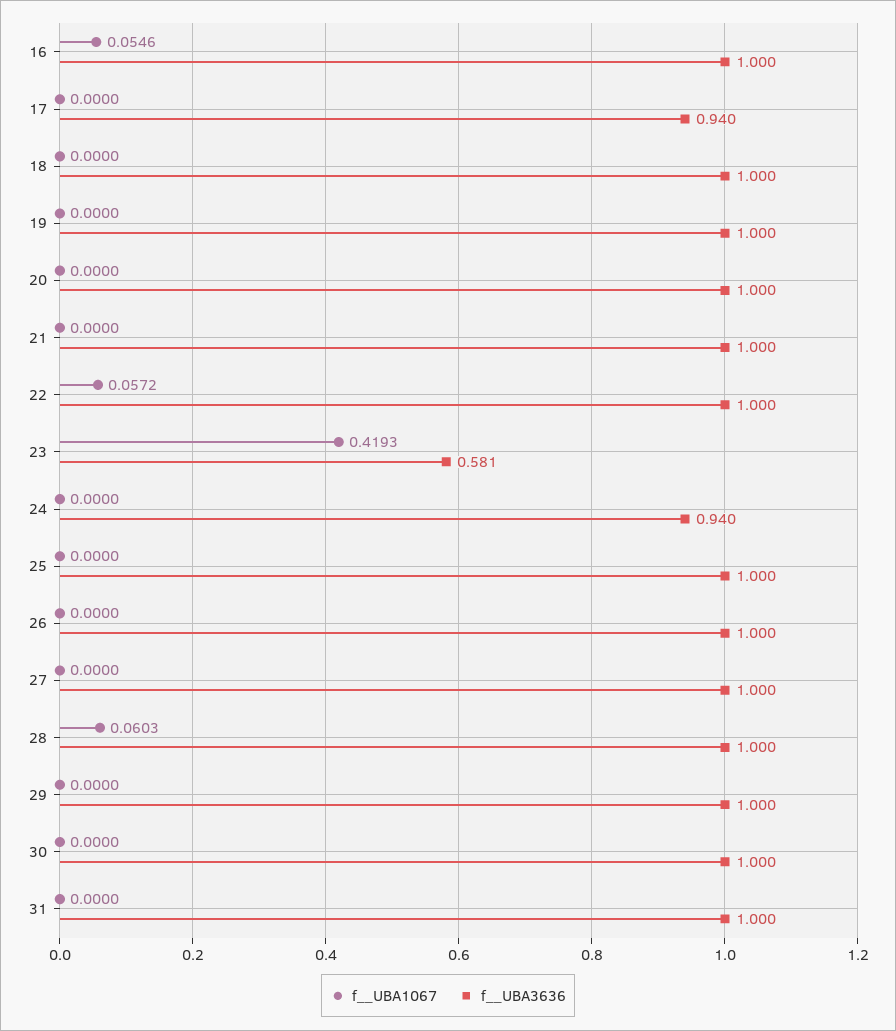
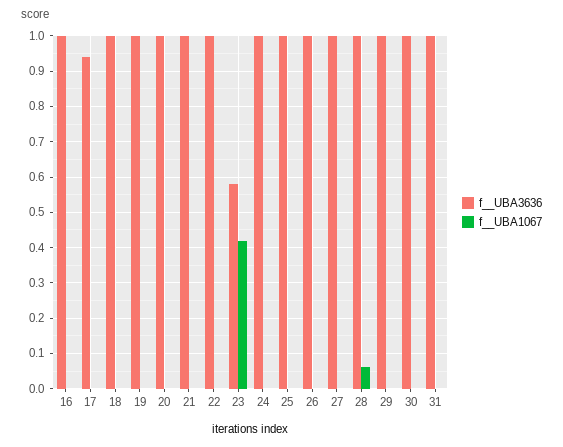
  {
    "f__UBA1067": {
-     "16": 0.0546,
+     "16": 0,
      "17": 0,
      "18": 0,
      "19": 0,
      "20": 0,
      "21": 0,
-     "22": 0.0572,
+     "22": 0,
      "23": 0.4193,
      "24": 0,
      "25": 0,
      "26": 0,
      "27": 0,
      "28": 0.0603,
      "29": 0,
      "30": 0,
      "31": 0
    },
    "f__UBA3636": {
      "16": 1,
      "17": 0.94,
      "18": 1,
      "19": 1,
      "20": 1,
      "21": 1,
      "22": 1,
      "23": 0.581,
-     "24": 0.94,
+     "24": 1,
      "25": 1,
      "26": 1,
      "27": 1,
      "28": 1,
      "29": 1,
      "30": 1,
      "31": 1
    }
  }

